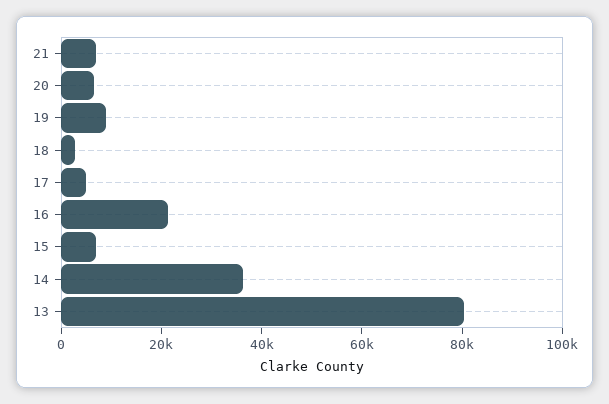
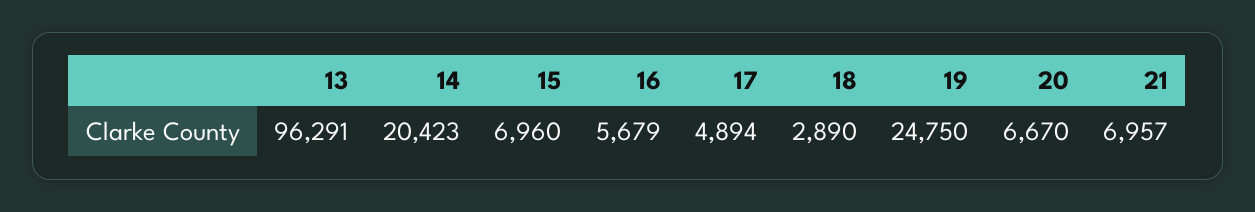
  {
    "21": 6957,
    "20": 6670,
-   "19": 10000,
+   "19": 24750,
    "18": 2890,
    "17": 4894,
-   "16": 20000,
+   "16": 5679,
    "15": 6960,
-   "14": 35000,
+   "14": 20423,
-   "13": 80000
+   "13": 96291
  }

